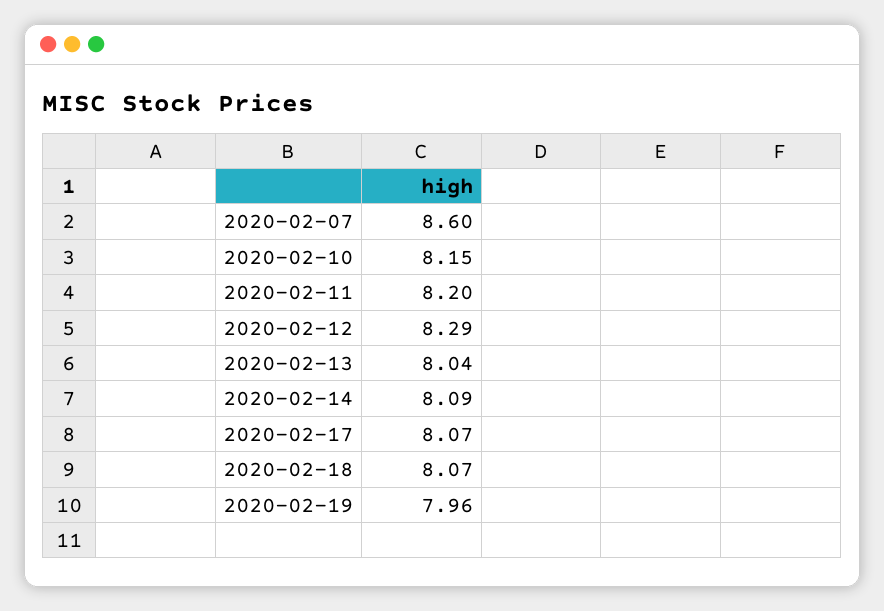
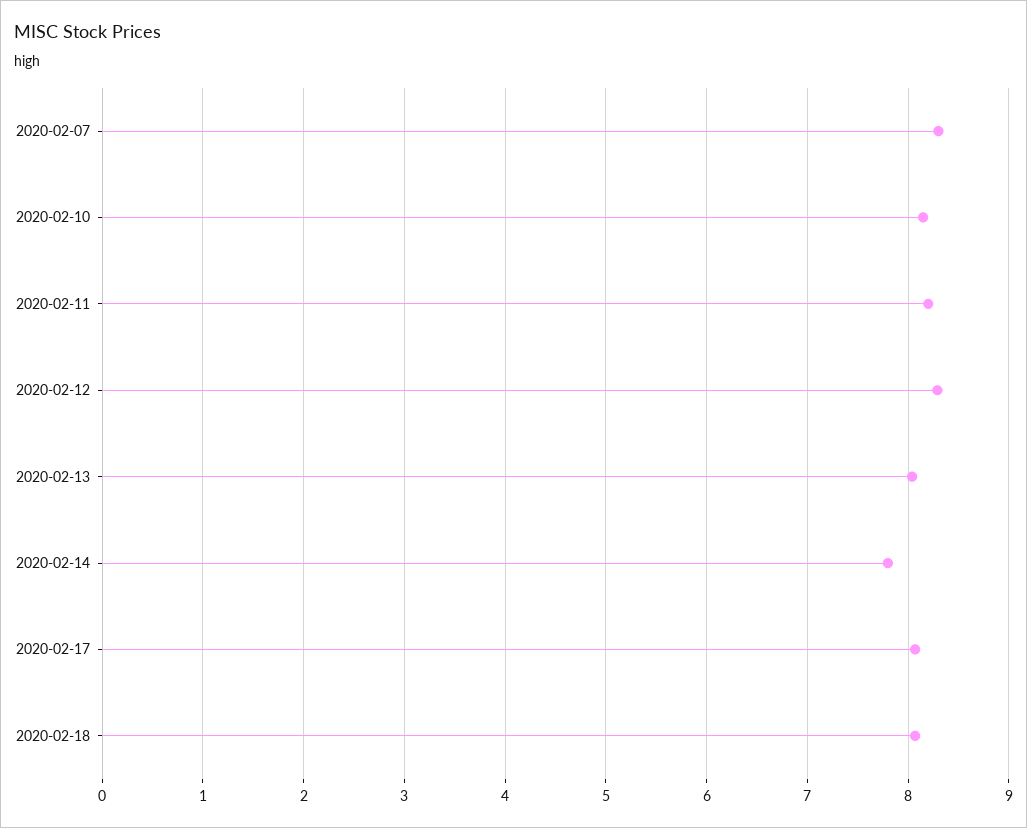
  {
-   "2020-02-07": 8.6,
+   "2020-02-07": 8.3,
    "2020-02-10": 8.15,
    "2020-02-11": 8.2,
    "2020-02-12": 8.29,
    "2020-02-13": 8.04,
-   "2020-02-14": 8.09,
+   "2020-02-14": 7.8,
    "2020-02-17": 8.07,
-   "2020-02-18": 8.07,
+   "2020-02-18": 8.07
-   "2020-02-19": 7.96
  }

